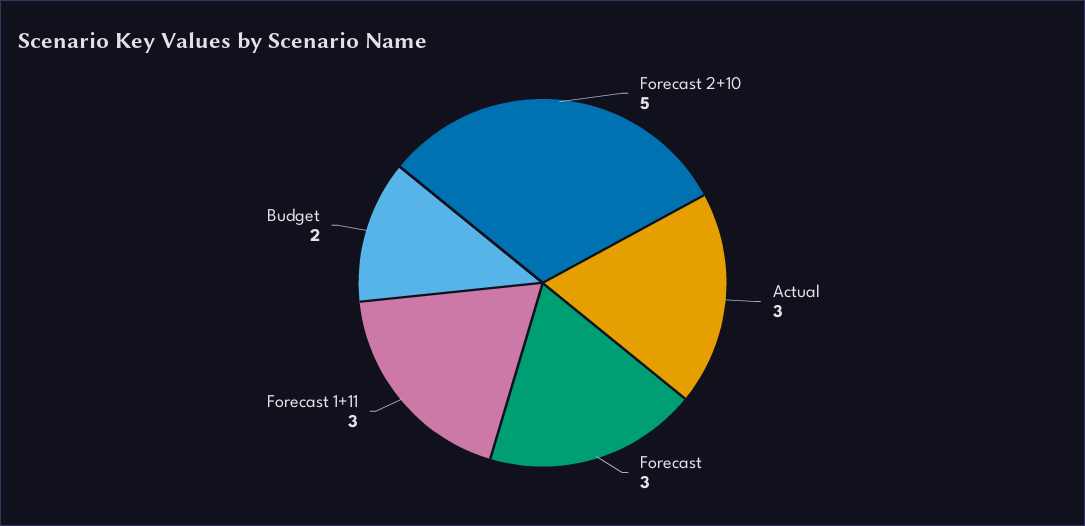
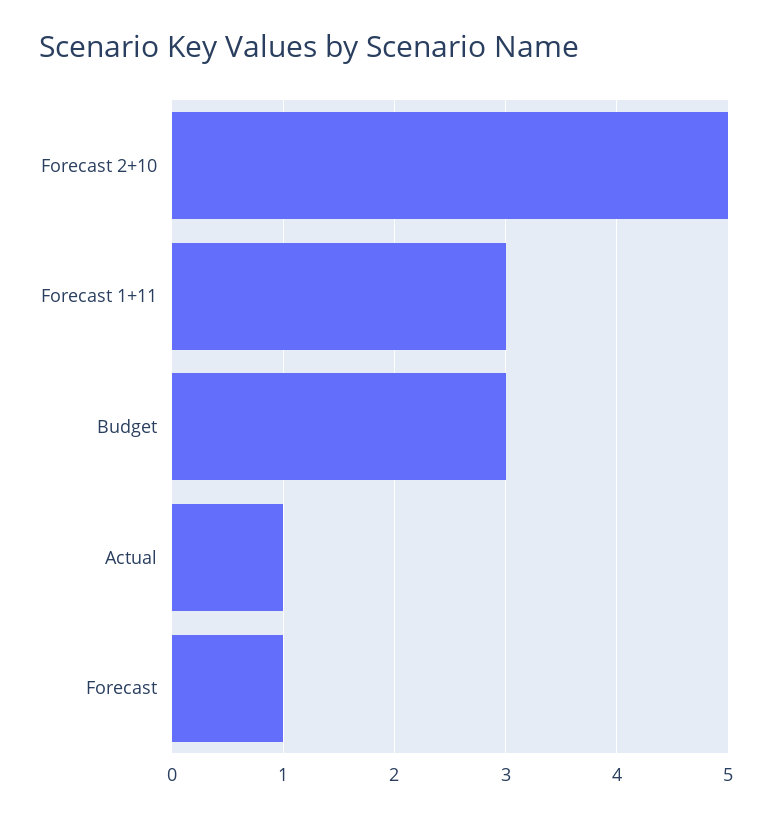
  {
    "Forecast 2+10": 5,
-   "Actual": 3,
+   "Actual": 1,
-   "Forecast": 3,
+   "Forecast": 1,
    "Forecast 1+11": 3,
-   "Budget": 2
+   "Budget": 3
  }

